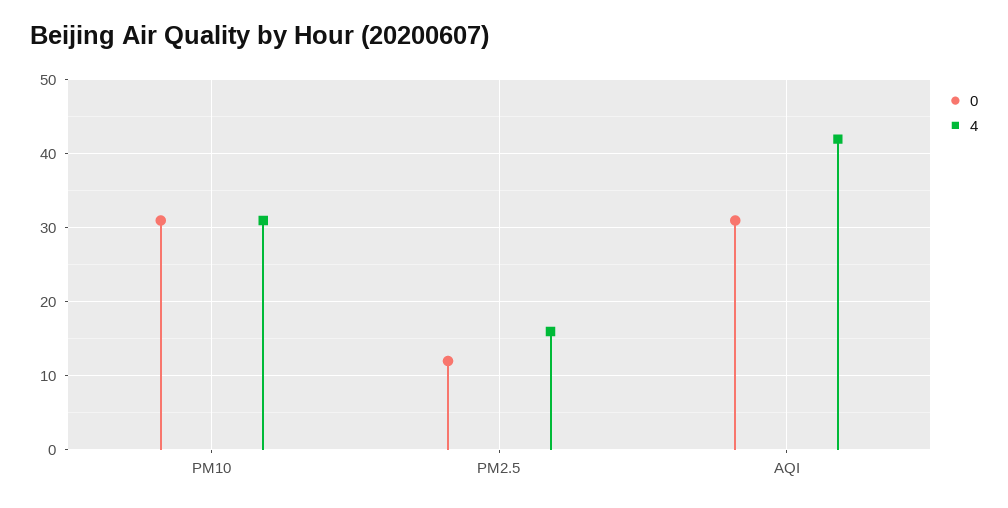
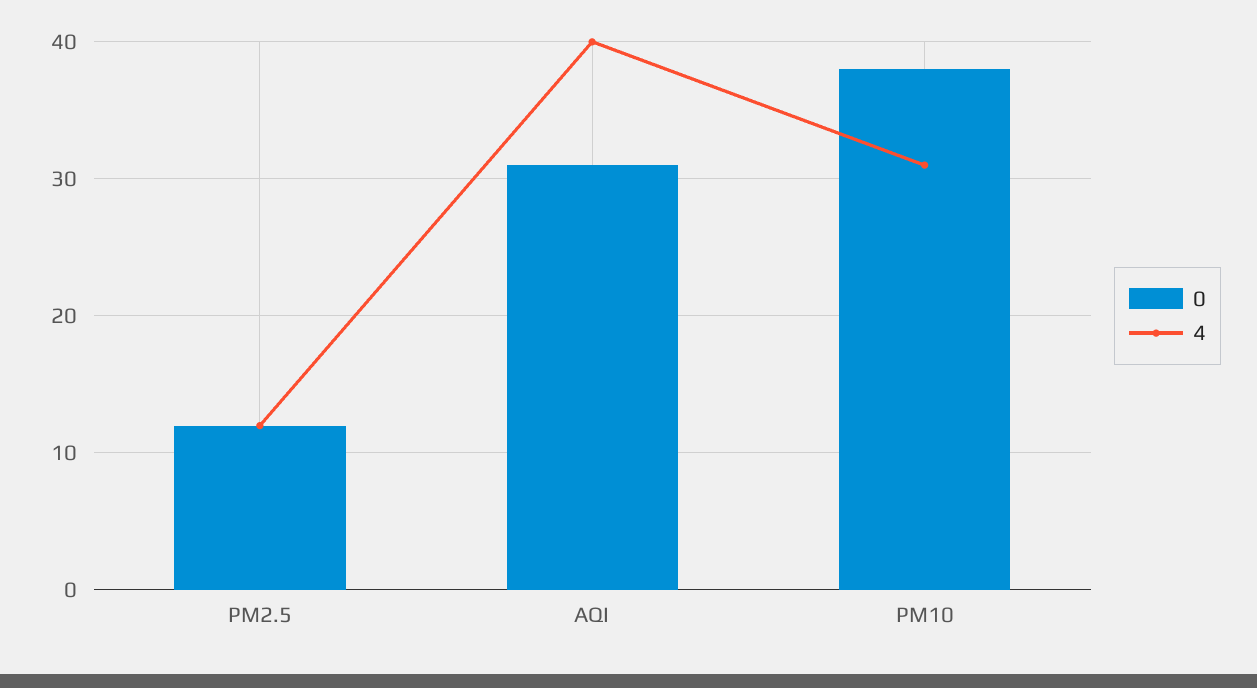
  {
    "0": {
-     "PM10": 31,
+     "PM10": 38,
      "PM2.5": 12,
      "AQI": 31
    },
    "4": {
      "PM10": 31,
-     "PM2.5": 16,
+     "PM2.5": 12,
-     "AQI": 42
+     "AQI": 40
    }
  }

